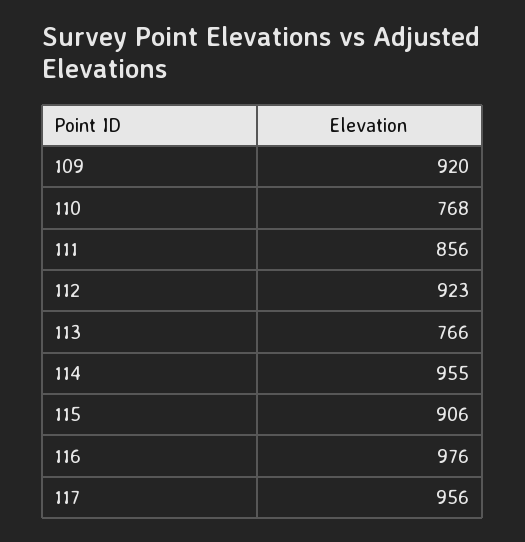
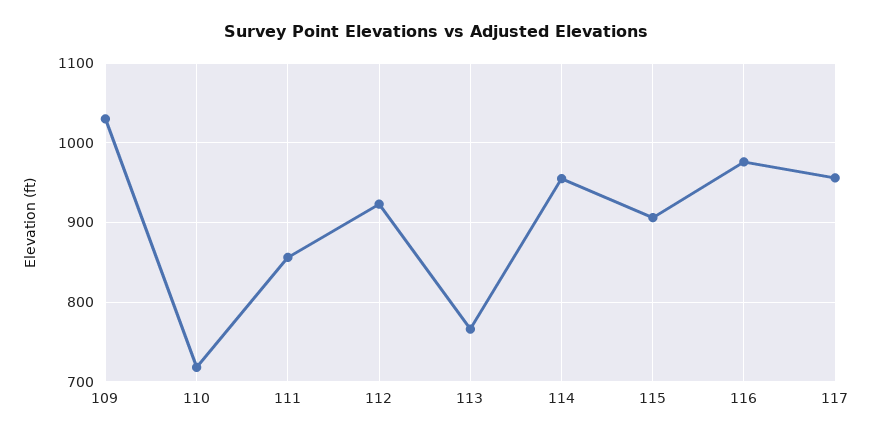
  {
-   "109": 920,
+   "109": 1030,
-   "110": 768,
+   "110": 720,
    "111": 856,
    "112": 923,
    "113": 766,
    "114": 955,
    "115": 906,
    "116": 976,
    "117": 956
  }

